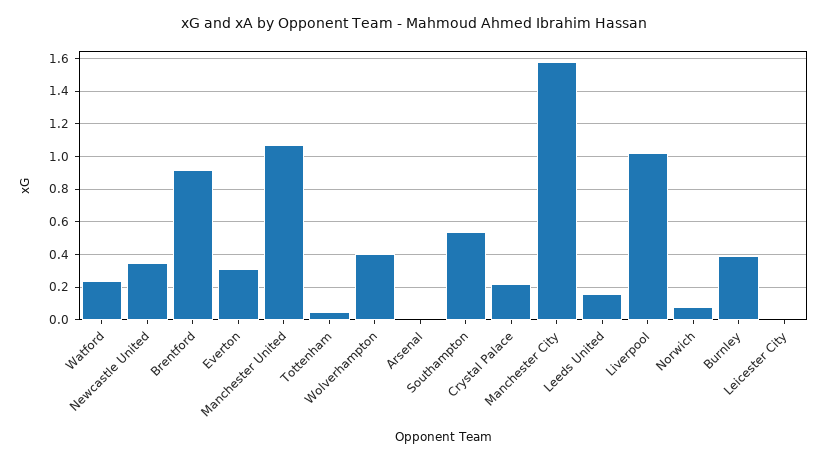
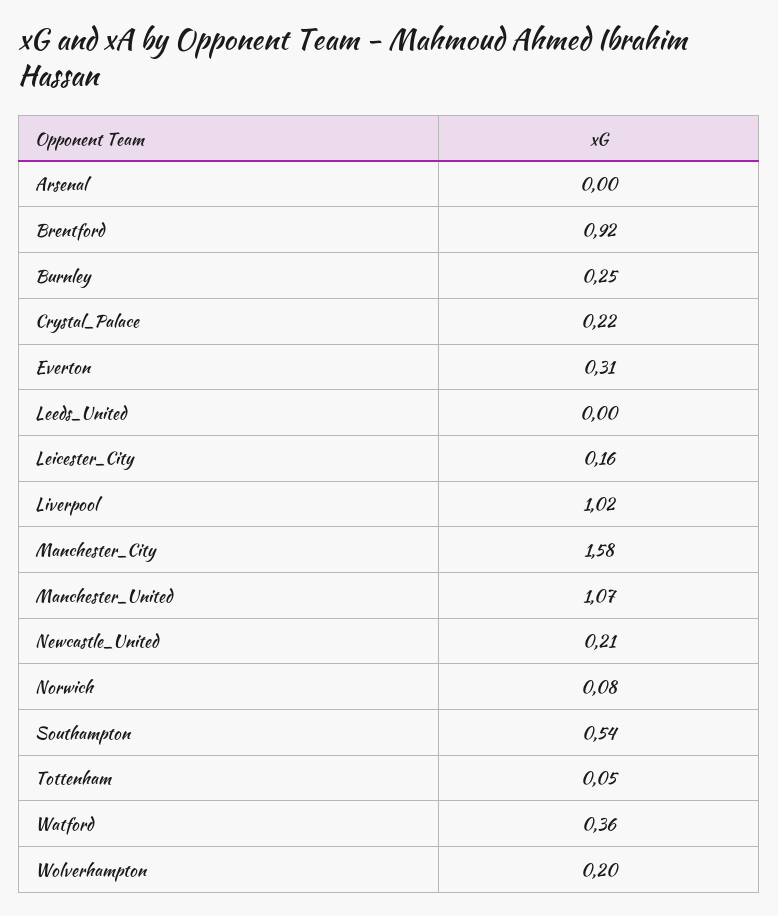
  {
-   "Watford": 0.25,
+   "Watford": 0.36,
-   "Newcastle United": 0.35,
+   "Newcastle United": 0.21,
    "Brentford": 0.92,
    "Everton": 0.31,
    "Manchester United": 1.07,
    "Tottenham": 0.05,
-   "Wolverhampton": 0.4,
+   "Wolverhampton": 0.2,
    "Arsenal": 0,
    "Southampton": 0.54,
    "Crystal Palace": 0.22,
    "Manchester City": 1.58,
-   "Leeds United": 0.15,
+   "Leeds United": 0,
    "Liverpool": 1.02,
    "Norwich": 0.08,
-   "Burnley": 0.4,
+   "Burnley": 0.25,
-   "Leicester City": 0
+   "Leicester City": 0.16
  }

